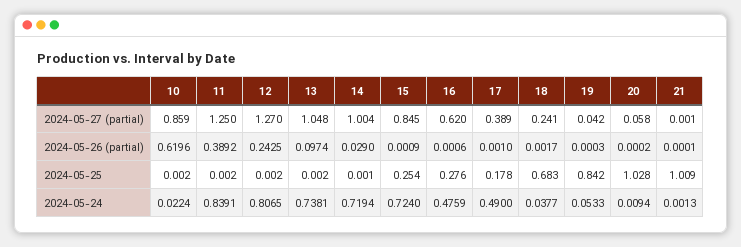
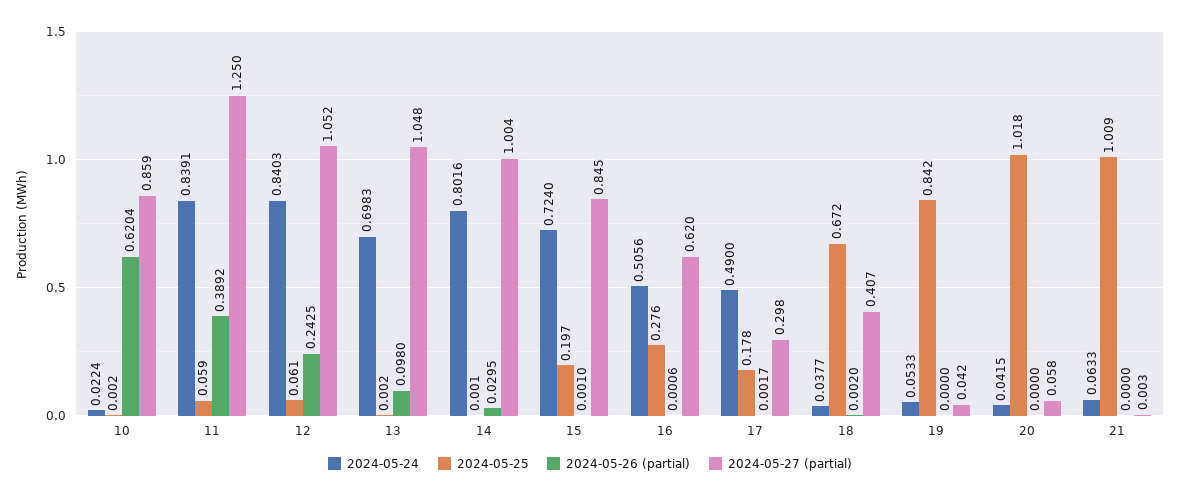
  {
    "2024-05-27 (partial)": {
      "10": 0.859,
      "11": 1.25,
-     "12": 1.27,
+     "12": 1.052,
      "13": 1.048,
      "14": 1.004,
      "15": 0.845,
      "16": 0.62,
-     "17": 0.389,
+     "17": 0.298,
-     "18": 0.241,
+     "18": 0.407,
      "19": 0.042,
      "20": 0.058,
-     "21": 0.001
+     "21": 0.003
    },
    "2024-05-26 (partial)": {
-     "10": 0.6196,
+     "10": 0.6204,
      "11": 0.3892,
      "12": 0.2425,
-     "13": 0.0974,
+     "13": 0.098,
-     "14": 0.029,
+     "14": 0.0295,
-     "15": 0.0009,
+     "15": 0.001,
      "16": 0.0006,
-     "17": 0.001,
+     "17": 0.0017,
-     "18": 0.0017,
+     "18": 0.002,
-     "19": 0.0003,
+     "19": 0,
-     "20": 0.0002,
+     "20": 0,
-     "21": 0.0001
+     "21": 0
    },
    "2024-05-25": {
      "10": 0.002,
-     "11": 0.002,
+     "11": 0.059,
-     "12": 0.002,
+     "12": 0.061,
      "13": 0.002,
      "14": 0.001,
-     "15": 0.254,
+     "15": 0.197,
      "16": 0.276,
      "17": 0.178,
-     "18": 0.683,
+     "18": 0.672,
      "19": 0.842,
-     "20": 1.028,
+     "20": 1.018,
      "21": 1.009
    },
    "2024-05-24": {
      "10": 0.0224,
      "11": 0.8391,
-     "12": 0.8065,
+     "12": 0.8403,
-     "13": 0.7381,
+     "13": 0.6983,
-     "14": 0.7194,
+     "14": 0.8016,
      "15": 0.724,
-     "16": 0.4759,
+     "16": 0.5056,
      "17": 0.49,
      "18": 0.0377,
      "19": 0.0533,
-     "20": 0.0094,
+     "20": 0.0415,
-     "21": 0.0013
+     "21": 0.0633
    }
  }

